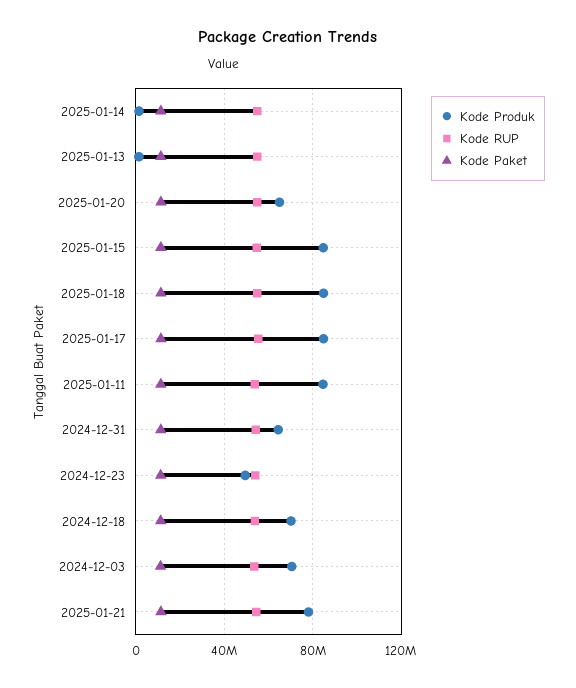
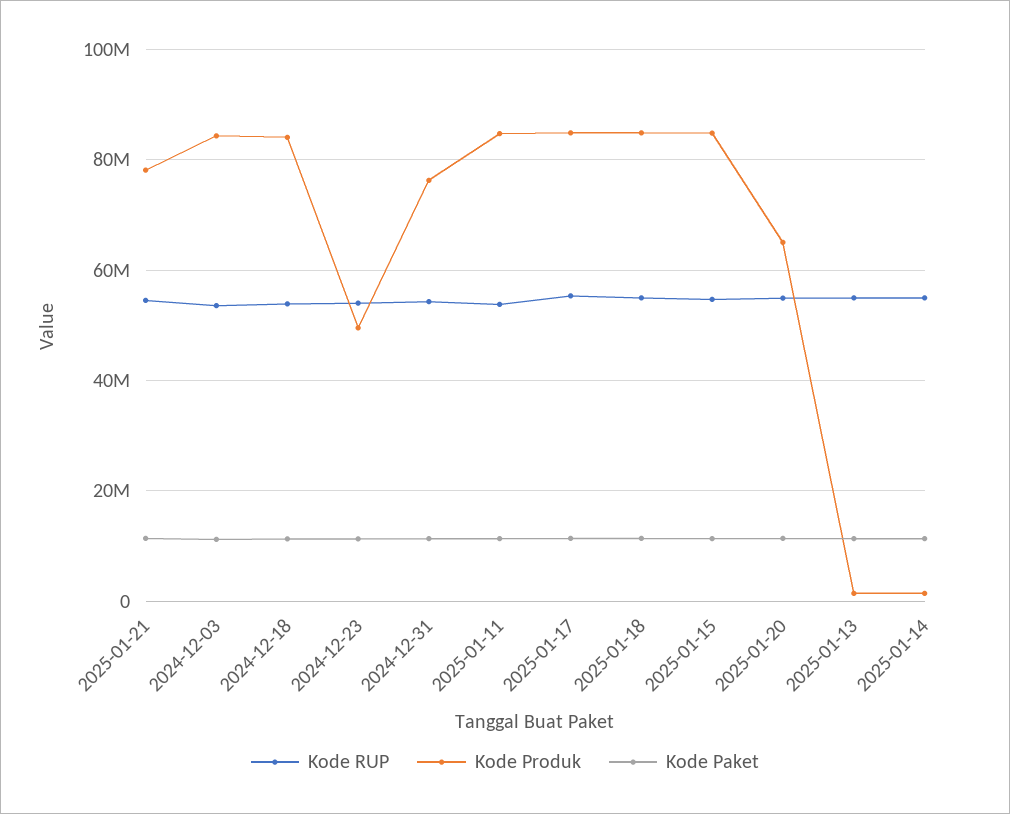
  {
    "Kode Produk": {
      "2025-01-14": 2000000,
      "2025-01-13": 2000000,
      "2025-01-20": 66000000,
      "2025-01-15": 84000000,
      "2025-01-18": 84000000,
      "2025-01-17": 84000000,
      "2025-01-11": 84000000,
-     "2024-12-31": 65000000,
+     "2024-12-31": 76000000,
      "2024-12-23": 50000000,
-     "2024-12-18": 70000000,
+     "2024-12-18": 84000000,
-     "2024-12-03": 70000000,
+     "2024-12-03": 84000000,
      "2025-01-21": 78000000
    },
    "Kode RUP": {
      "2025-01-14": 54000000,
      "2025-01-13": 54000000,
      "2025-01-20": 54000000,
      "2025-01-15": 54000000,
      "2025-01-18": 54000000,
      "2025-01-17": 56000000,
      "2025-01-11": 54000000,
      "2024-12-31": 54000000,
      "2024-12-23": 54000000,
      "2024-12-18": 54000000,
      "2024-12-03": 54000000,
      "2025-01-21": 54000000
    },
    "Kode Paket": {
      "2025-01-14": 12000000,
      "2025-01-13": 12000000,
      "2025-01-20": 12000000,
      "2025-01-15": 12000000,
      "2025-01-18": 12000000,
      "2025-01-17": 12000000,
      "2025-01-11": 12000000,
      "2024-12-31": 12000000,
      "2024-12-23": 12000000,
      "2024-12-18": 12000000,
      "2024-12-03": 12000000,
      "2025-01-21": 12000000
    }
  }

